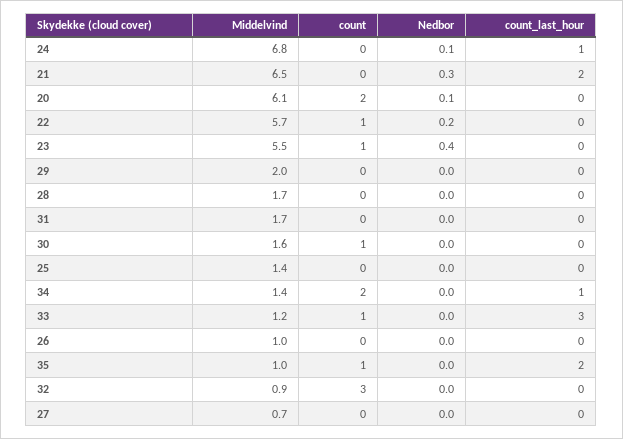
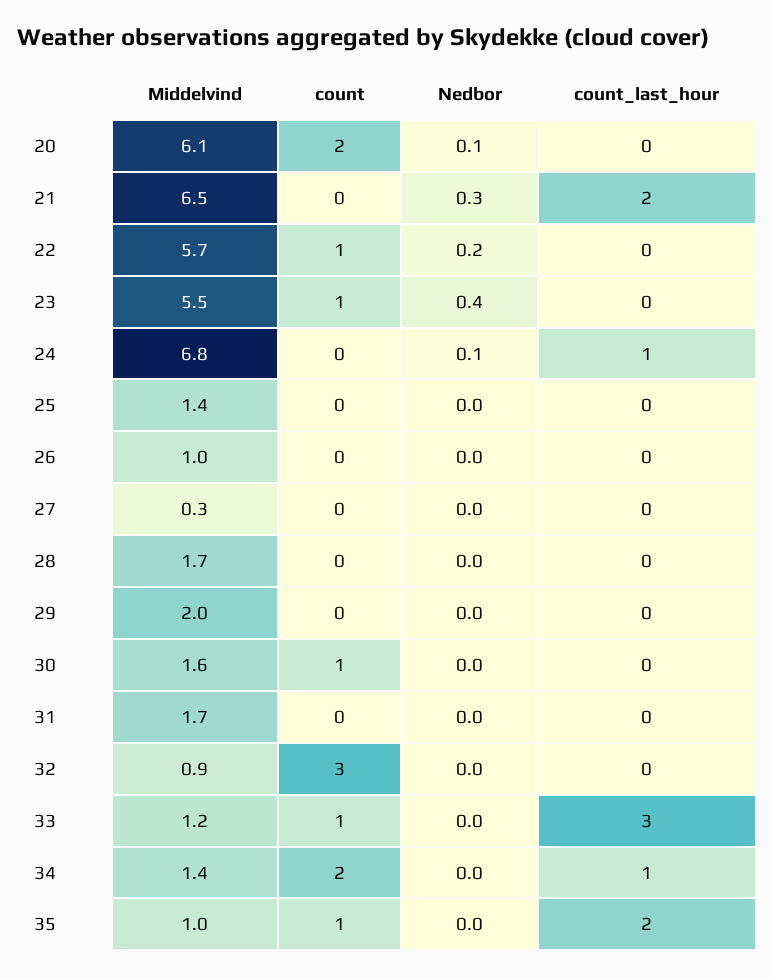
  {
    "Middelvind": {
      "24": 6.8,
      "21": 6.5,
      "20": 6.1,
      "22": 5.7,
      "23": 5.5,
      "29": 2,
      "28": 1.7,
      "31": 1.7,
      "30": 1.6,
      "25": 1.4,
      "34": 1.4,
      "33": 1.2,
      "26": 1,
      "35": 1,
      "32": 0.9,
-     "27": 0.7
+     "27": 0.3
    },
    "count": {
      "24": 0,
      "21": 0,
      "20": 2,
      "22": 1,
      "23": 1,
      "29": 0,
      "28": 0,
      "31": 0,
      "30": 1,
      "25": 0,
      "34": 2,
      "33": 1,
      "26": 0,
      "35": 1,
      "32": 3,
      "27": 0
    },
    "Nedbor": {
      "24": 0.1,
      "21": 0.3,
      "20": 0.1,
      "22": 0.2,
      "23": 0.4,
      "29": 0,
      "28": 0,
      "31": 0,
      "30": 0,
      "25": 0,
      "34": 0,
      "33": 0,
      "26": 0,
      "35": 0,
      "32": 0,
      "27": 0
    },
    "count_last_hour": {
      "24": 1,
      "21": 2,
      "20": 0,
      "22": 0,
      "23": 0,
      "29": 0,
      "28": 0,
      "31": 0,
      "30": 0,
      "25": 0,
      "34": 1,
      "33": 3,
      "26": 0,
      "35": 2,
      "32": 0,
      "27": 0
    }
  }

